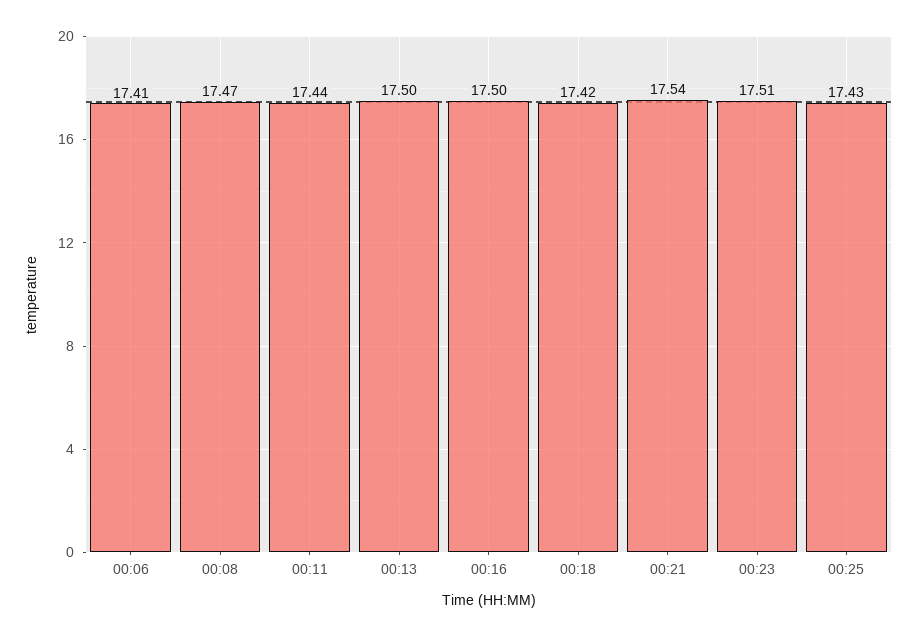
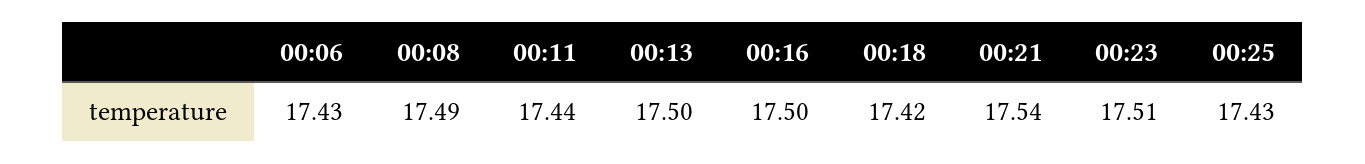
  {
-   "00:06": 17.41,
+   "00:06": 17.43,
-   "00:08": 17.47,
+   "00:08": 17.49,
    "00:11": 17.44,
    "00:13": 17.5,
    "00:16": 17.5,
    "00:18": 17.42,
    "00:21": 17.54,
    "00:23": 17.51,
    "00:25": 17.43
  }

